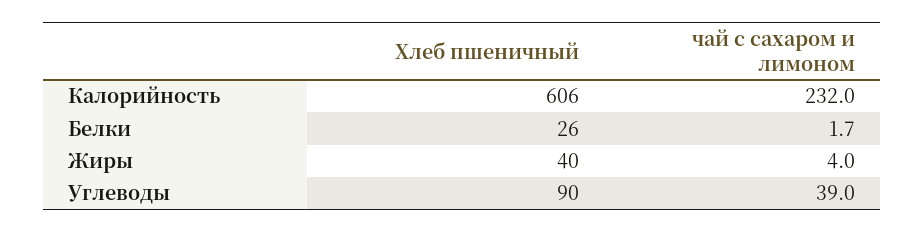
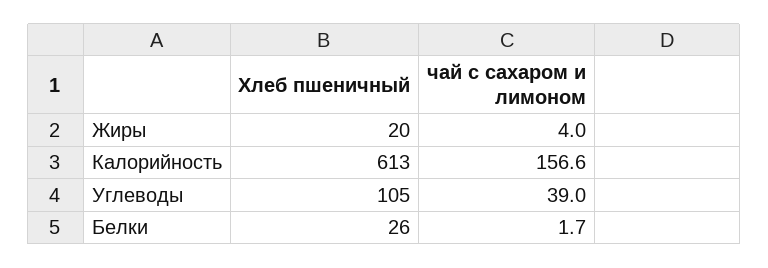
  {
    "Хлеб пшеничный": {
-     "Калорийность": 606,
+     "Калорийность": 613,
      "Белки": 26,
-     "Жиры": 40,
+     "Жиры": 20,
-     "Углеводы": 90
+     "Углеводы": 105
    },
    "чай с сахаром и лимоном": {
-     "Калорийность": 232,
+     "Калорийность": 156.6,
      "Белки": 1.7,
      "Жиры": 4,
      "Углеводы": 39
    }
  }

